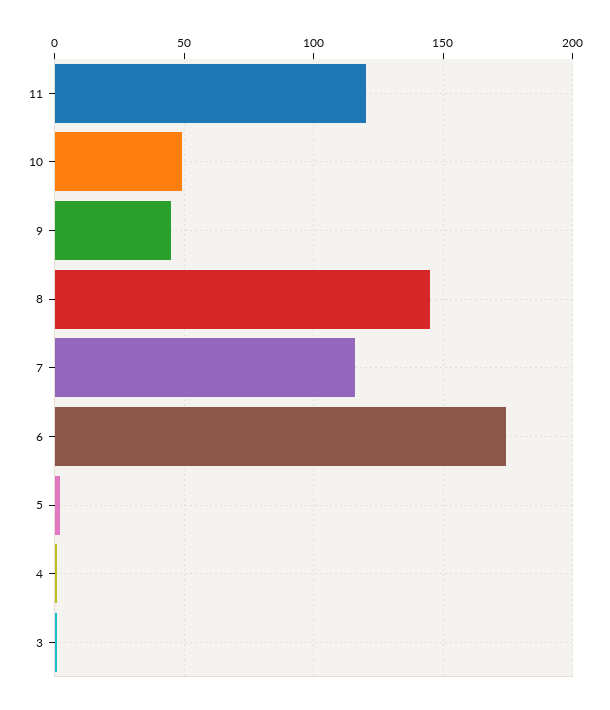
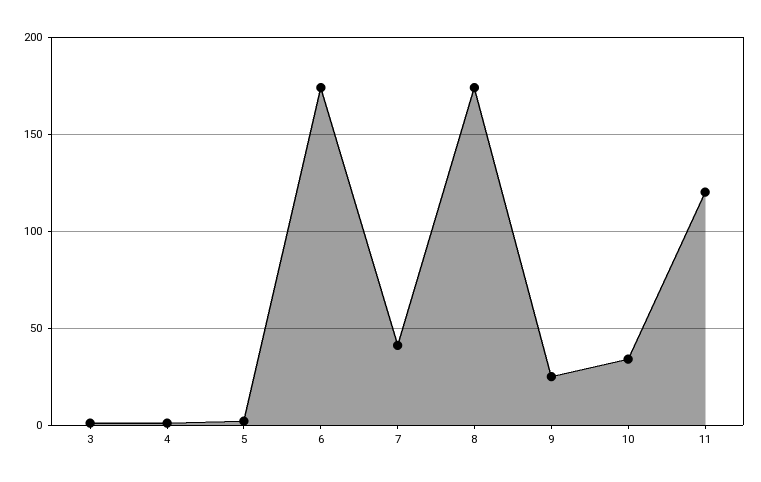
  {
    "11": 120,
-   "10": 50,
+   "10": 35,
-   "9": 45,
+   "9": 25,
-   "8": 145,
+   "8": 175,
-   "7": 115,
+   "7": 40,
    "6": 175,
    "5": 0,
    "4": 0,
    "3": 0
  }

